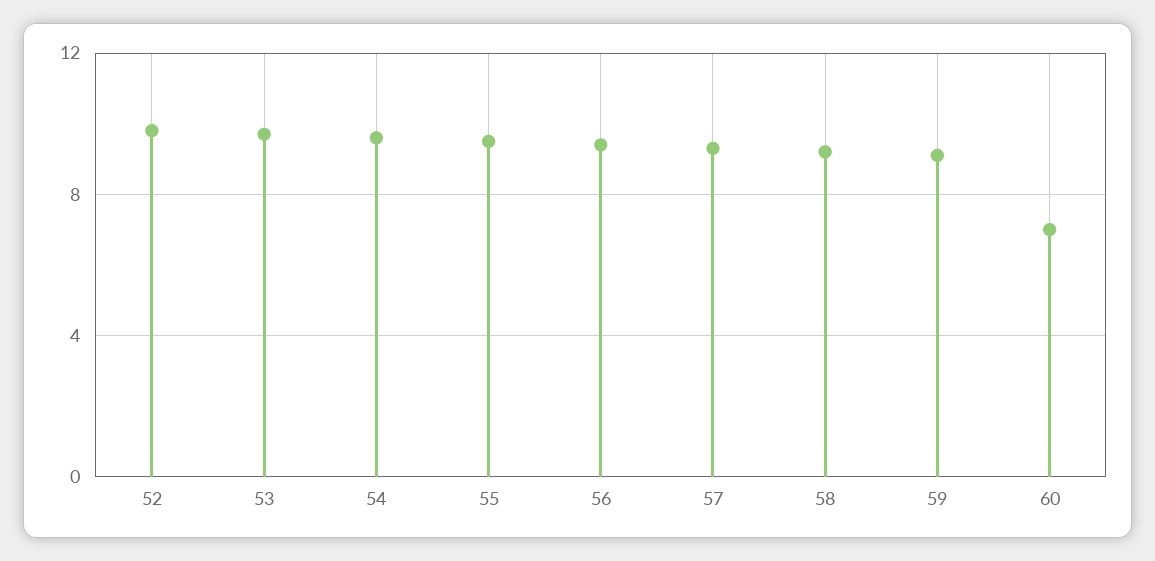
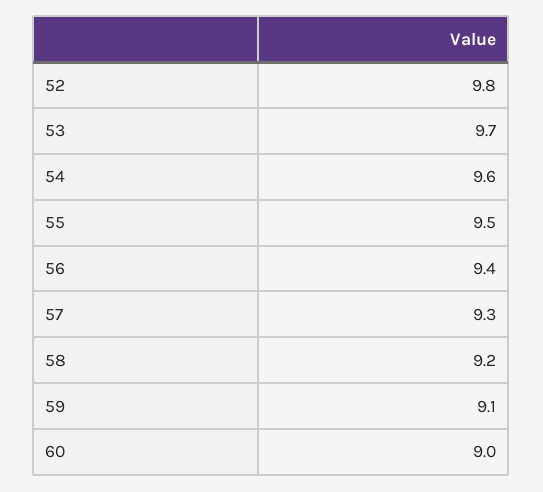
  {
    "52": 9.8,
    "53": 9.7,
    "54": 9.6,
    "55": 9.5,
    "56": 9.4,
    "57": 9.3,
    "58": 9.2,
    "59": 9.1,
-   "60": 7
+   "60": 9
  }

